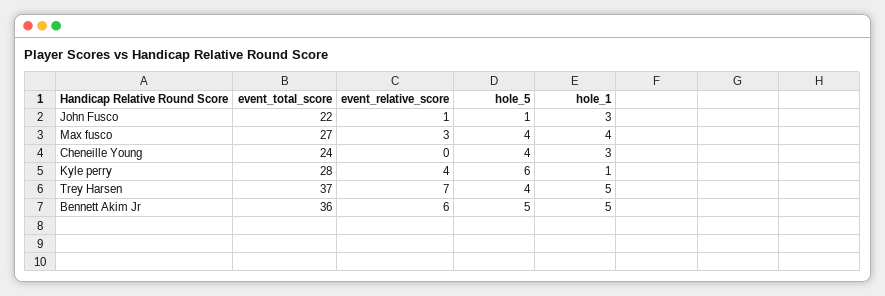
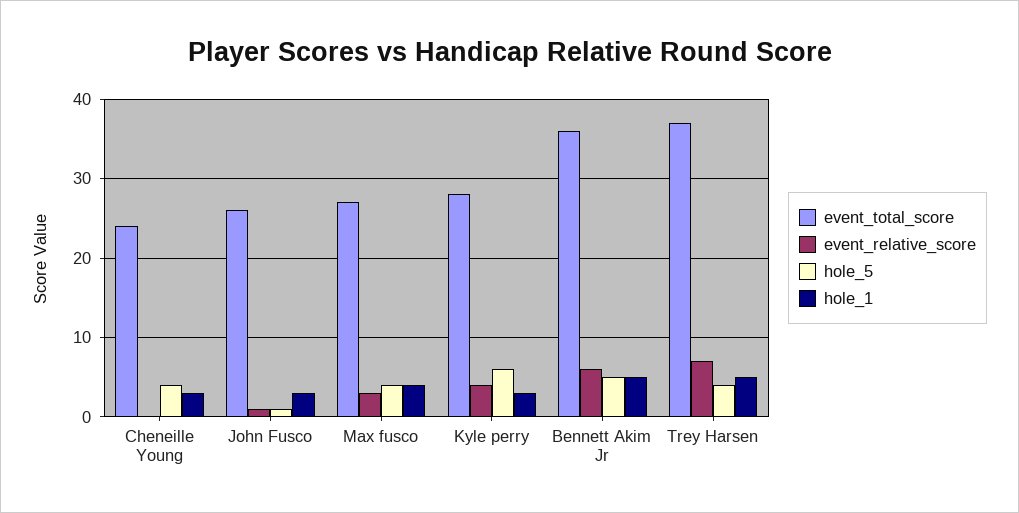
  {
    "event_total_score": {
-     "John Fusco": 22,
+     "John Fusco": 26,
      "Max fusco": 27,
      "Cheneille Young": 24,
      "Kyle perry": 28,
      "Trey Harsen": 37,
      "Bennett Akim Jr": 36
    },
    "event_relative_score": {
      "John Fusco": 1,
      "Max fusco": 3,
      "Cheneille Young": 0,
      "Kyle perry": 4,
      "Trey Harsen": 7,
      "Bennett Akim Jr": 6
    },
    "hole_5": {
      "John Fusco": 1,
      "Max fusco": 4,
      "Cheneille Young": 4,
      "Kyle perry": 6,
      "Trey Harsen": 4,
      "Bennett Akim Jr": 5
    },
    "hole_1": {
      "John Fusco": 3,
      "Max fusco": 4,
      "Cheneille Young": 3,
-     "Kyle perry": 1,
+     "Kyle perry": 3,
      "Trey Harsen": 5,
      "Bennett Akim Jr": 5
    }
  }

